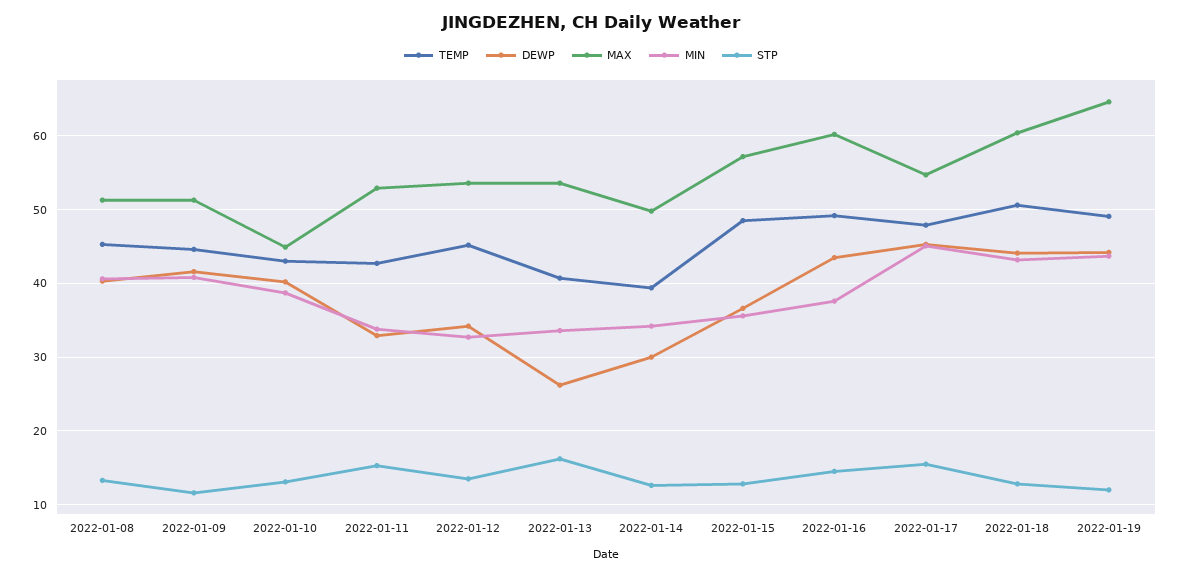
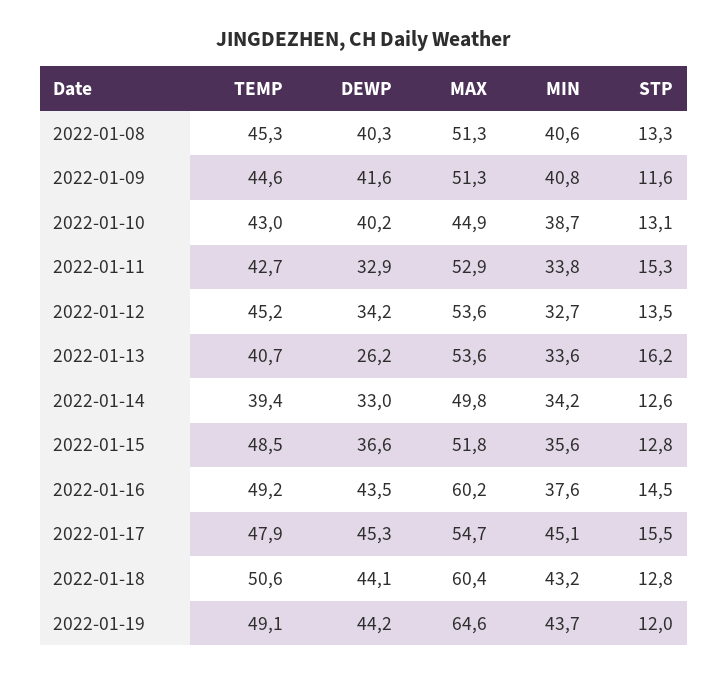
  {
    "TEMP": {
      "2022-01-08": 45.3,
      "2022-01-09": 44.6,
      "2022-01-10": 43,
      "2022-01-11": 42.7,
      "2022-01-12": 45.2,
      "2022-01-13": 40.7,
      "2022-01-14": 39.4,
      "2022-01-15": 48.5,
      "2022-01-16": 49.2,
      "2022-01-17": 47.9,
      "2022-01-18": 50.6,
      "2022-01-19": 49.1
    },
    "DEWP": {
      "2022-01-08": 40.3,
      "2022-01-09": 41.6,
      "2022-01-10": 40.2,
      "2022-01-11": 32.9,
      "2022-01-12": 34.2,
      "2022-01-13": 26.2,
-     "2022-01-14": 30,
+     "2022-01-14": 33,
      "2022-01-15": 36.6,
      "2022-01-16": 43.5,
      "2022-01-17": 45.3,
      "2022-01-18": 44.1,
      "2022-01-19": 44.2
    },
    "MAX": {
      "2022-01-08": 51.3,
      "2022-01-09": 51.3,
      "2022-01-10": 44.9,
      "2022-01-11": 52.9,
      "2022-01-12": 53.6,
      "2022-01-13": 53.6,
      "2022-01-14": 49.8,
-     "2022-01-15": 57,
+     "2022-01-15": 51.8,
      "2022-01-16": 60.2,
      "2022-01-17": 54.7,
      "2022-01-18": 60.4,
      "2022-01-19": 64.6
    },
    "MIN": {
      "2022-01-08": 40.6,
      "2022-01-09": 40.8,
      "2022-01-10": 38.7,
      "2022-01-11": 33.8,
      "2022-01-12": 32.7,
      "2022-01-13": 33.6,
      "2022-01-14": 34.2,
      "2022-01-15": 35.6,
      "2022-01-16": 37.6,
      "2022-01-17": 45.1,
      "2022-01-18": 43.2,
      "2022-01-19": 43.7
    },
    "STP": {
      "2022-01-08": 13.3,
      "2022-01-09": 11.6,
      "2022-01-10": 13.1,
      "2022-01-11": 15.3,
      "2022-01-12": 13.5,
      "2022-01-13": 16.2,
      "2022-01-14": 12.6,
      "2022-01-15": 12.8,
      "2022-01-16": 14.5,
      "2022-01-17": 15.5,
      "2022-01-18": 12.8,
      "2022-01-19": 12
    }
  }

